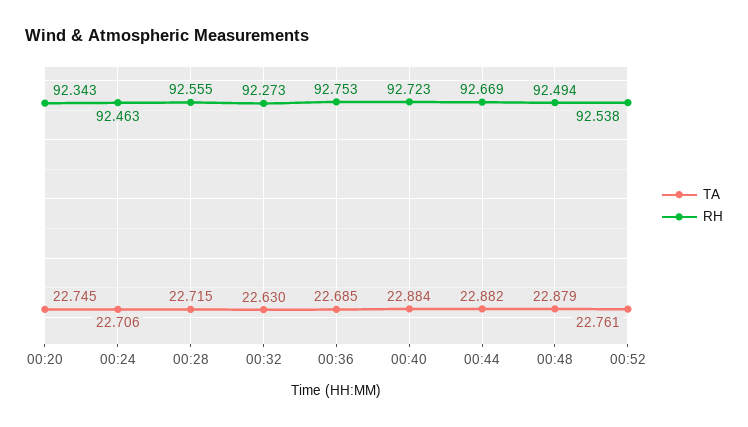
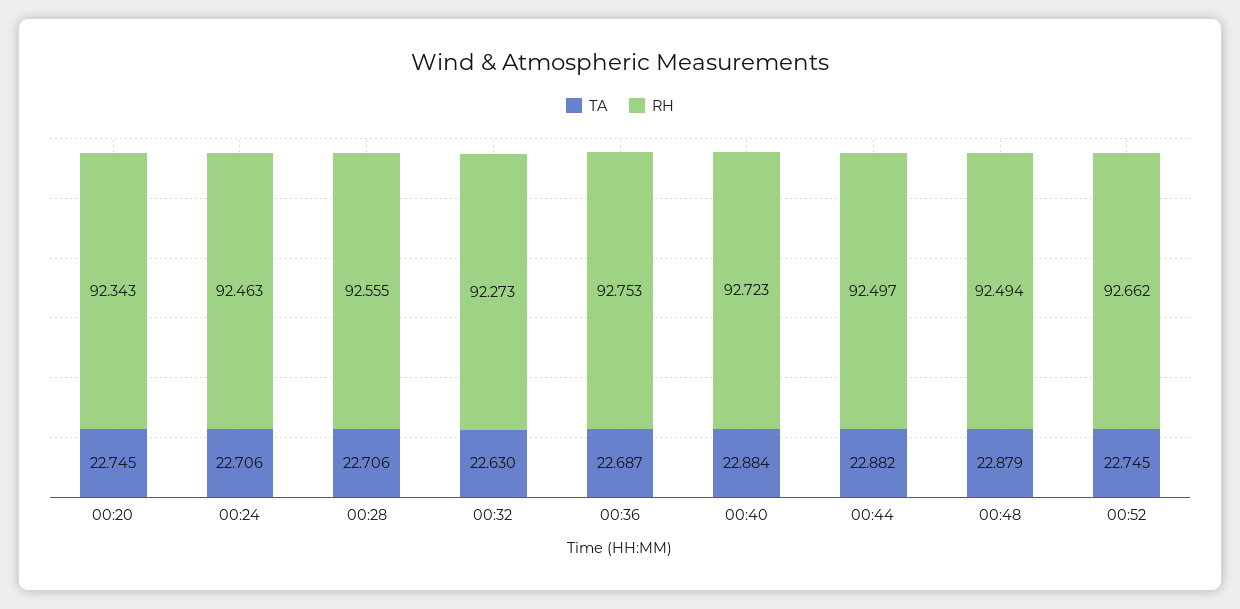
  {
    "TA": {
      "00:20": 22.745,
      "00:24": 22.706,
-     "00:28": 22.715,
+     "00:28": 22.706,
      "00:32": 22.63,
-     "00:36": 22.685,
+     "00:36": 22.687,
      "00:40": 22.884,
      "00:44": 22.882,
      "00:48": 22.879,
-     "00:52": 22.761
+     "00:52": 22.745
    },
    "RH": {
      "00:20": 92.343,
      "00:24": 92.463,
      "00:28": 92.555,
      "00:32": 92.273,
      "00:36": 92.753,
      "00:40": 92.723,
-     "00:44": 92.669,
+     "00:44": 92.497,
      "00:48": 92.494,
-     "00:52": 92.538
+     "00:52": 92.662
    }
  }

